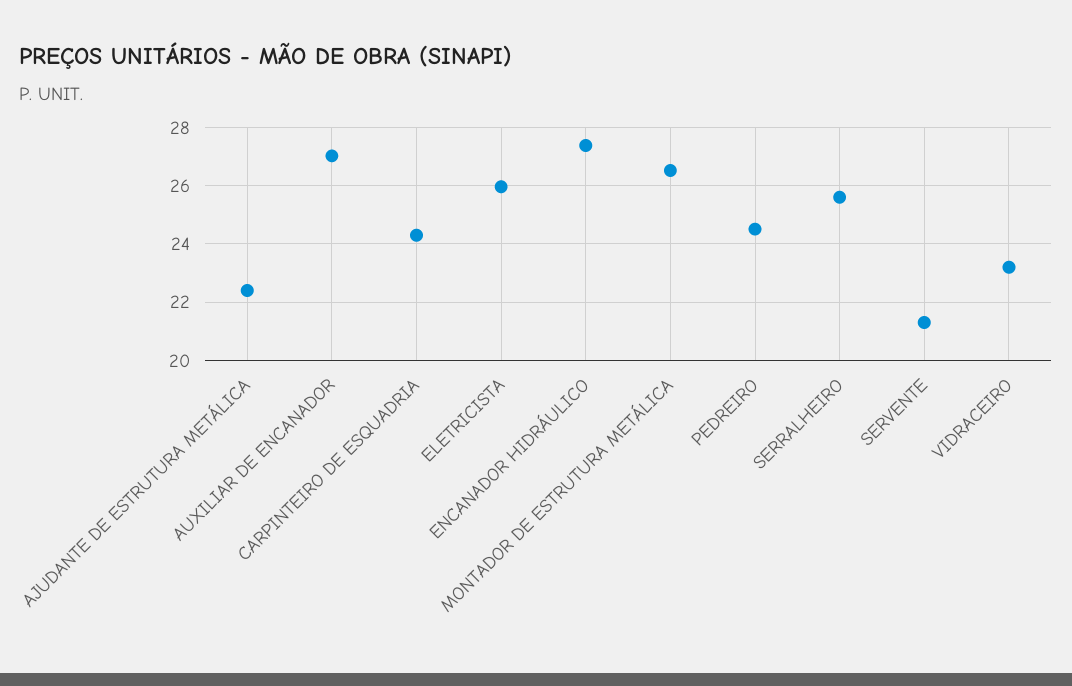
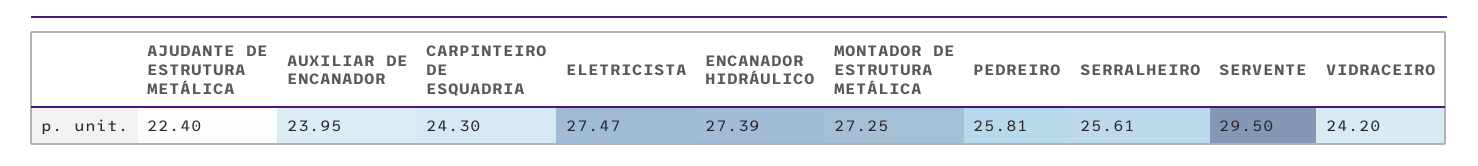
  {
    "AJUDANTE DE ESTRUTURA METÁLICA": 22.4,
-   "AUXILIAR DE ENCANADOR": 27,
+   "AUXILIAR DE ENCANADOR": 23.95,
    "CARPINTEIRO DE ESQUADRIA": 24.3,
-   "ELETRICISTA": 26,
+   "ELETRICISTA": 27.47,
    "ENCANADOR HIDRÁULICO": 27.39,
-   "MONTADOR DE ESTRUTURA METÁLICA": 26.5,
+   "MONTADOR DE ESTRUTURA METÁLICA": 27.25,
-   "PEDREIRO": 24.5,
+   "PEDREIRO": 25.81,
    "SERRALHEIRO": 25.61,
-   "SERVENTE": 21.25,
+   "SERVENTE": 29.5,
-   "VIDRACEIRO": 23.25
+   "VIDRACEIRO": 24.2
  }

